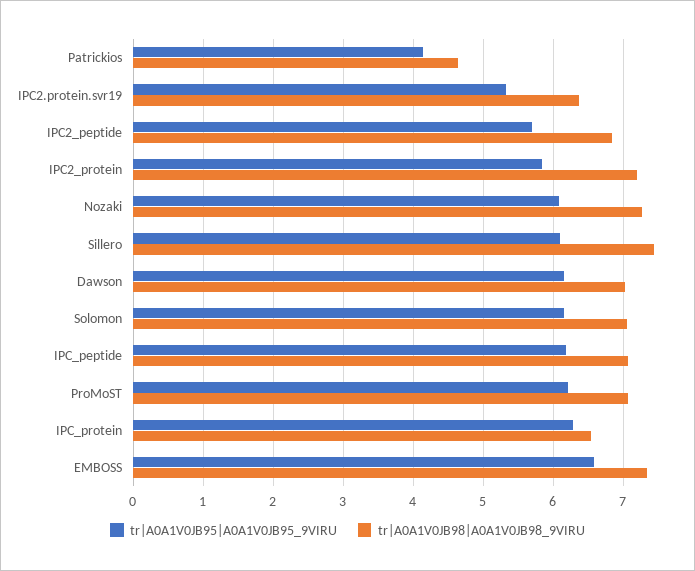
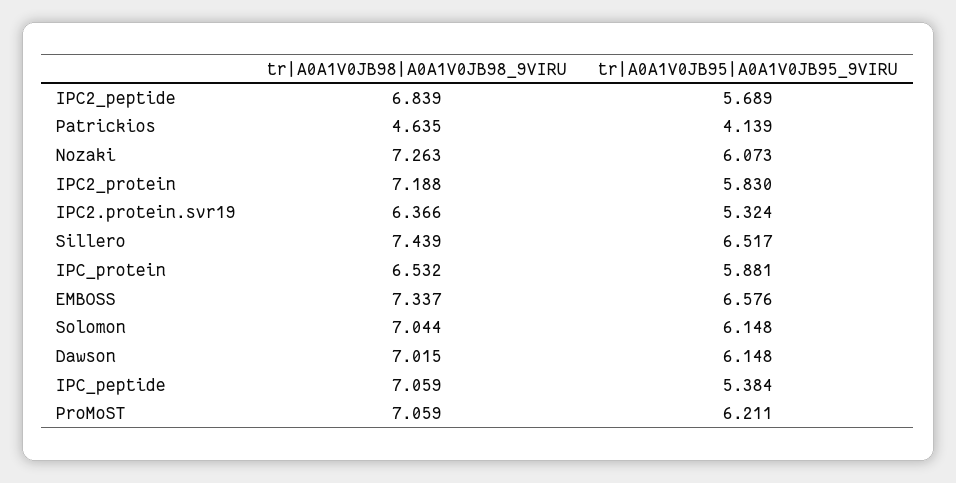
  {
    "tr|A0A1V0JB95|A0A1V0JB95_9VIRU": {
      "Patrickios": 4.139,
      "IPC2.protein.svr19": 5.324,
      "IPC2_peptide": 5.689,
      "IPC2_protein": 5.83,
      "Nozaki": 6.073,
-     "Sillero": 6.1,
+     "Sillero": 6.517,
      "Dawson": 6.148,
      "Solomon": 6.148,
-     "IPC_peptide": 6.2,
+     "IPC_peptide": 5.384,
      "ProMoST": 6.211,
-     "IPC_protein": 6.3,
+     "IPC_protein": 5.881,
      "EMBOSS": 6.576
    },
    "tr|A0A1V0JB98|A0A1V0JB98_9VIRU": {
      "Patrickios": 4.635,
      "IPC2.protein.svr19": 6.366,
      "IPC2_peptide": 6.839,
      "IPC2_protein": 7.188,
      "Nozaki": 7.263,
      "Sillero": 7.439,
      "Dawson": 7.015,
      "Solomon": 7.044,
      "IPC_peptide": 7.059,
      "ProMoST": 7.059,
      "IPC_protein": 6.532,
      "EMBOSS": 7.337
    }
  }

